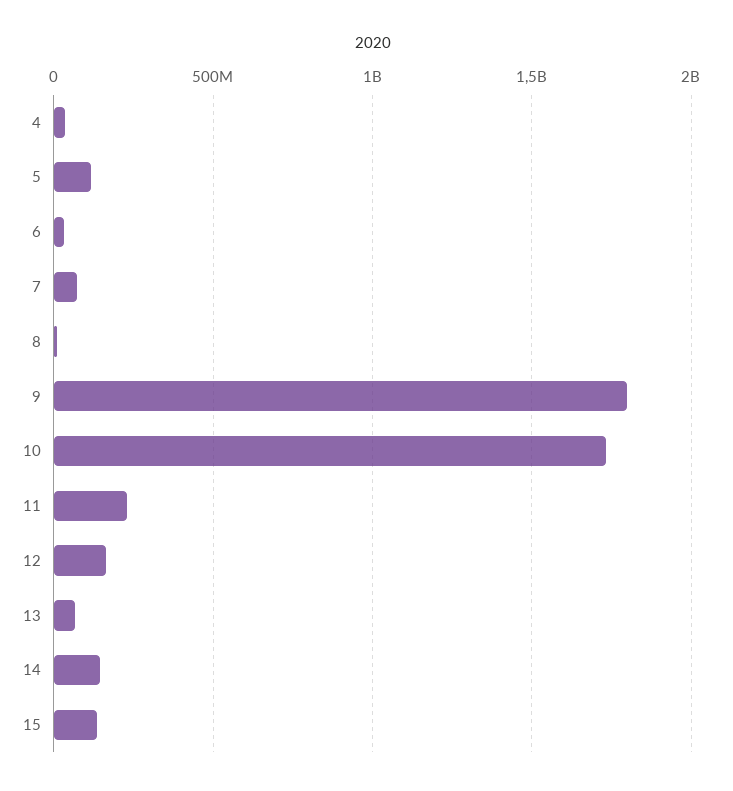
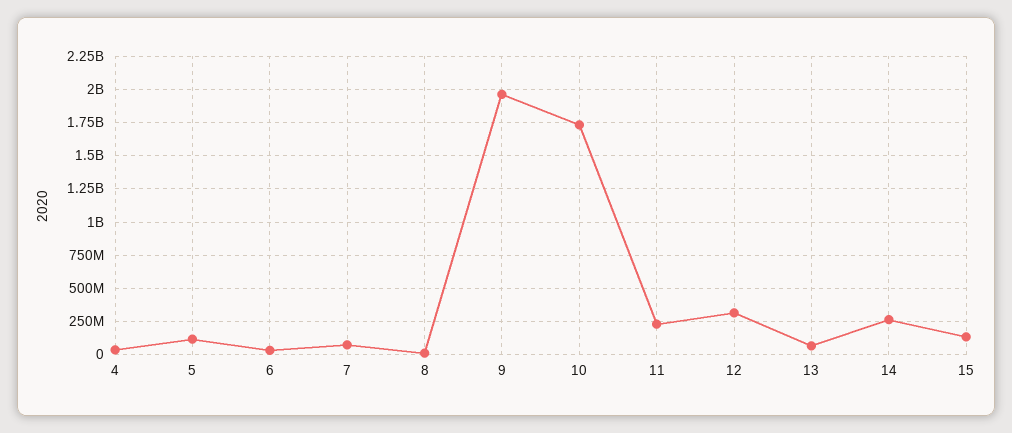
  {
    "4": 50000000,
    "5": 100000000,
    "6": 50000000,
    "7": 50000000,
    "8": 0,
-   "9": 1800000000,
+   "9": 1950000000,
    "10": 1750000000,
    "11": 250000000,
-   "12": 150000000,
+   "12": 300000000,
    "13": 50000000,
-   "14": 150000000,
+   "14": 250000000,
    "15": 150000000
  }

